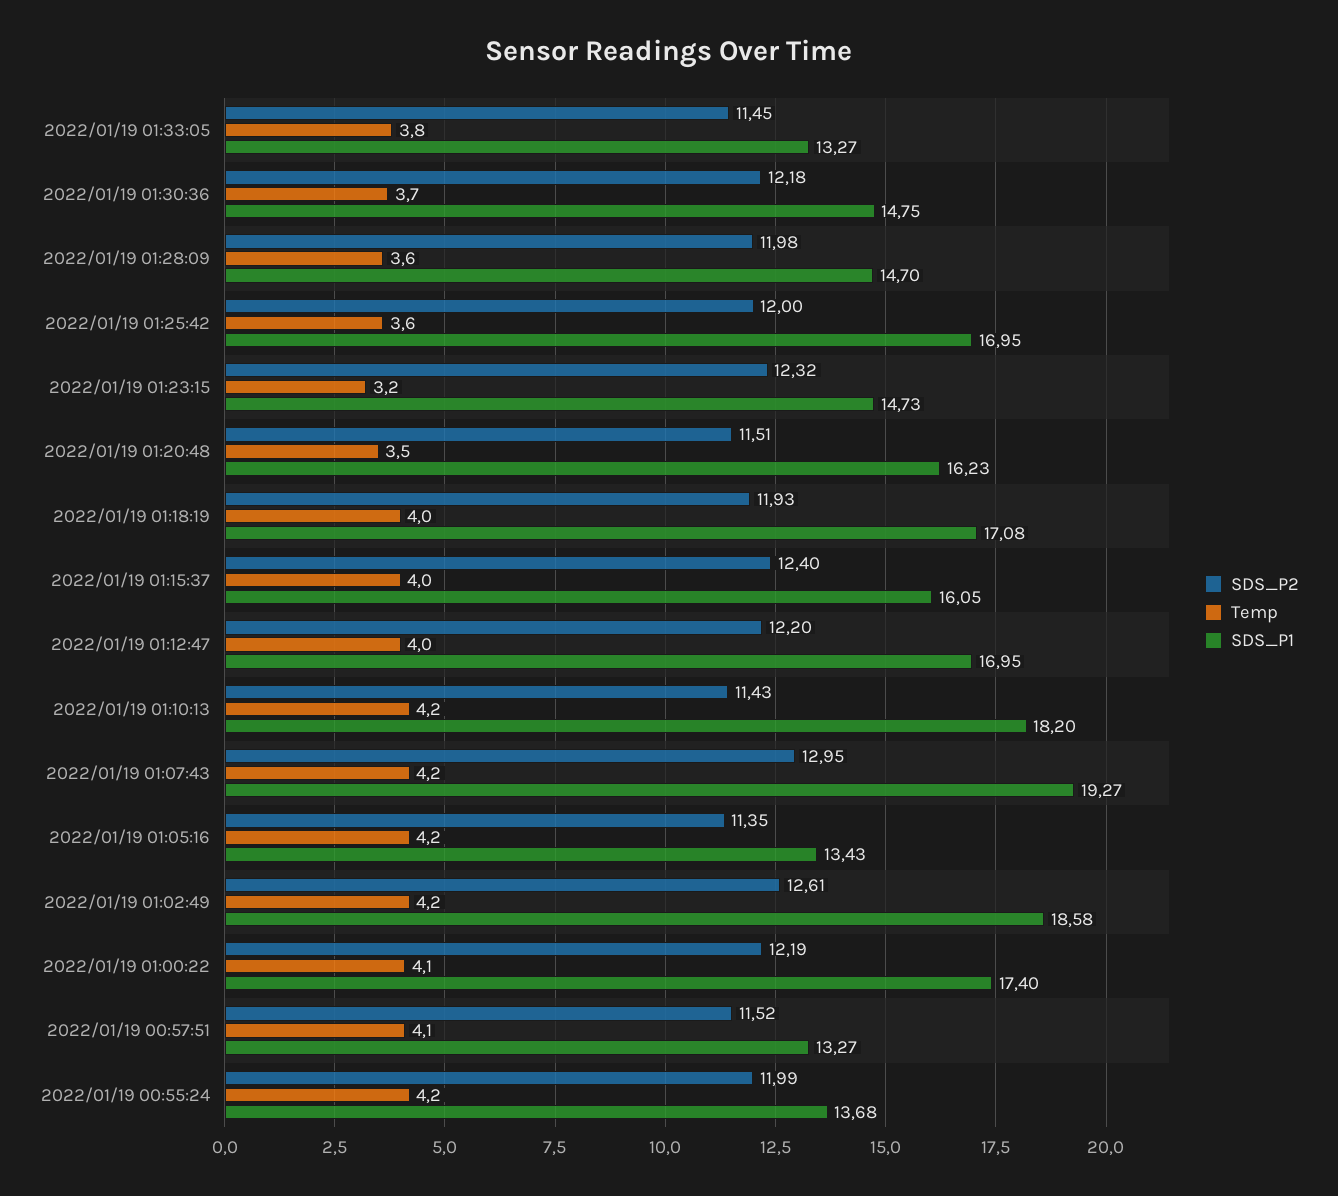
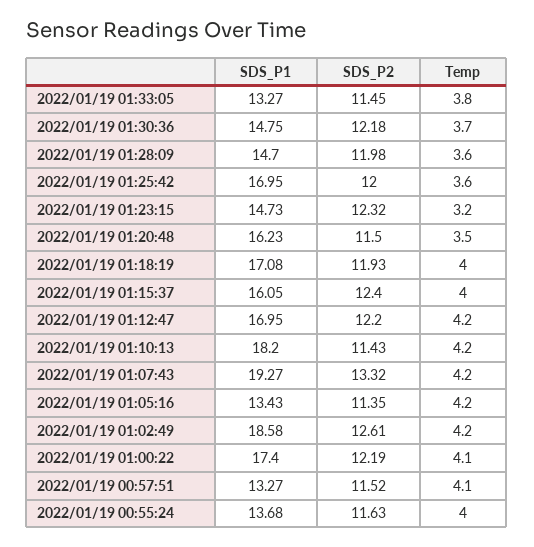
  {
    "SDS_P2": {
      "2022/01/19 01:33:05": 11.45,
      "2022/01/19 01:30:36": 12.18,
      "2022/01/19 01:28:09": 11.98,
      "2022/01/19 01:25:42": 12,
      "2022/01/19 01:23:15": 12.32,
-     "2022/01/19 01:20:48": 11.51,
+     "2022/01/19 01:20:48": 11.5,
      "2022/01/19 01:18:19": 11.93,
      "2022/01/19 01:15:37": 12.4,
      "2022/01/19 01:12:47": 12.2,
      "2022/01/19 01:10:13": 11.43,
-     "2022/01/19 01:07:43": 12.95,
+     "2022/01/19 01:07:43": 13.32,
      "2022/01/19 01:05:16": 11.35,
      "2022/01/19 01:02:49": 12.61,
      "2022/01/19 01:00:22": 12.19,
      "2022/01/19 00:57:51": 11.52,
-     "2022/01/19 00:55:24": 11.99
+     "2022/01/19 00:55:24": 11.63
    },
    "Temp": {
      "2022/01/19 01:33:05": 3.8,
      "2022/01/19 01:30:36": 3.7,
      "2022/01/19 01:28:09": 3.6,
      "2022/01/19 01:25:42": 3.6,
      "2022/01/19 01:23:15": 3.2,
      "2022/01/19 01:20:48": 3.5,
      "2022/01/19 01:18:19": 4,
      "2022/01/19 01:15:37": 4,
-     "2022/01/19 01:12:47": 4,
+     "2022/01/19 01:12:47": 4.2,
      "2022/01/19 01:10:13": 4.2,
      "2022/01/19 01:07:43": 4.2,
      "2022/01/19 01:05:16": 4.2,
      "2022/01/19 01:02:49": 4.2,
      "2022/01/19 01:00:22": 4.1,
      "2022/01/19 00:57:51": 4.1,
-     "2022/01/19 00:55:24": 4.2
+     "2022/01/19 00:55:24": 4
    },
    "SDS_P1": {
      "2022/01/19 01:33:05": 13.27,
      "2022/01/19 01:30:36": 14.75,
      "2022/01/19 01:28:09": 14.7,
      "2022/01/19 01:25:42": 16.95,
      "2022/01/19 01:23:15": 14.73,
      "2022/01/19 01:20:48": 16.23,
      "2022/01/19 01:18:19": 17.08,
      "2022/01/19 01:15:37": 16.05,
      "2022/01/19 01:12:47": 16.95,
      "2022/01/19 01:10:13": 18.2,
      "2022/01/19 01:07:43": 19.27,
      "2022/01/19 01:05:16": 13.43,
      "2022/01/19 01:02:49": 18.58,
      "2022/01/19 01:00:22": 17.4,
      "2022/01/19 00:57:51": 13.27,
      "2022/01/19 00:55:24": 13.68
    }
  }

